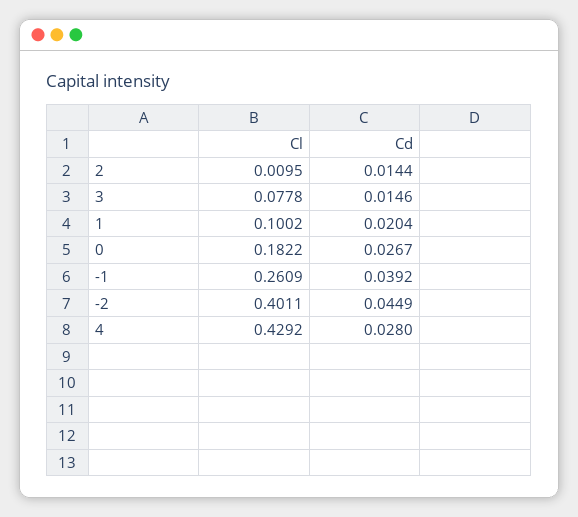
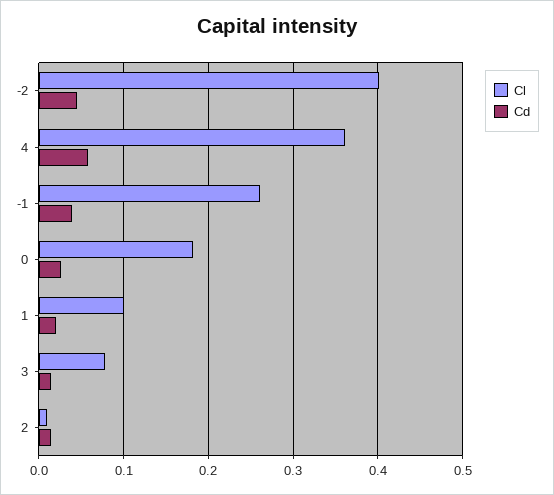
  {
    "Cl": {
      "2": 0.0095,
      "3": 0.0778,
      "1": 0.1002,
      "0": 0.1822,
      "-1": 0.2609,
      "-2": 0.4011,
-     "4": 0.4292
+     "4": 0.36
    },
    "Cd": {
      "2": 0.0144,
      "3": 0.0146,
      "1": 0.0204,
      "0": 0.0267,
      "-1": 0.0392,
      "-2": 0.0449,
-     "4": 0.028
+     "4": 0.06
    }
  }

